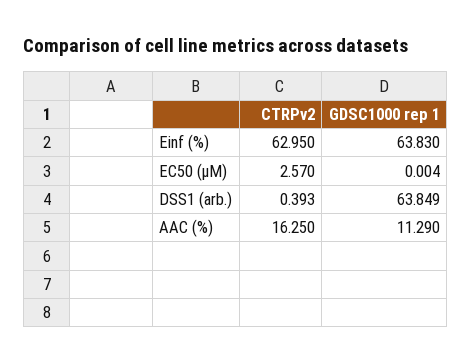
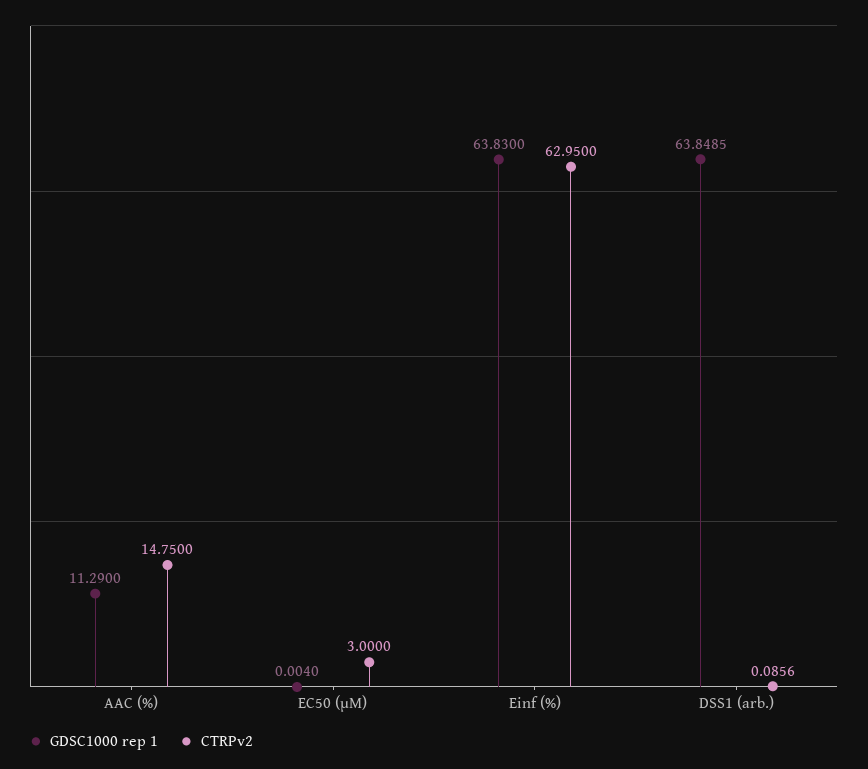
  {
    "CTRPv2": {
      "Einf (%)": 62.95,
-     "EC50 (µM)": 2.57,
+     "EC50 (µM)": 3,
-     "DSS1 (arb.)": 0.393,
+     "DSS1 (arb.)": 0.0856,
-     "AAC (%)": 16.25
+     "AAC (%)": 14.75
    },
    "GDSC1000 rep 1": {
      "Einf (%)": 63.83,
      "EC50 (µM)": 0.004,
      "DSS1 (arb.)": 63.8485,
      "AAC (%)": 11.29
    }
  }

